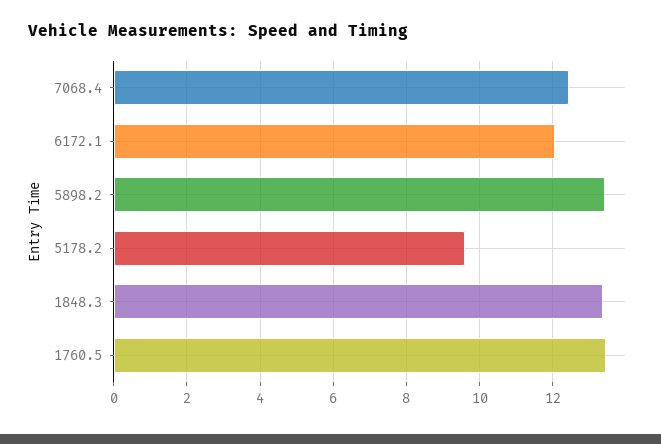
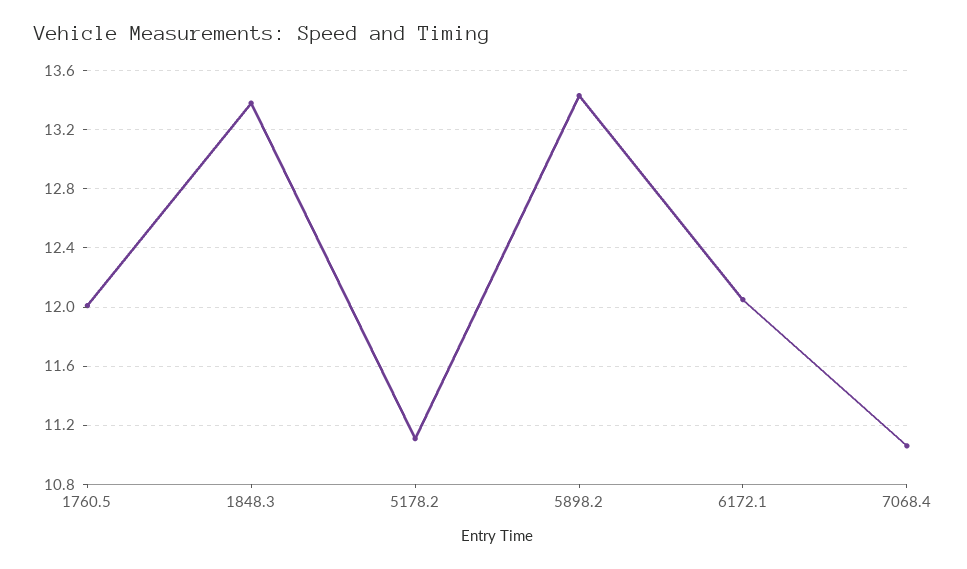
  {
-   "7068.4": 12.4,
+   "7068.4": 11.05,
    "6172.1": 12.05,
    "5898.2": 13.45,
-   "5178.2": 9.6,
+   "5178.2": 11.1,
    "1848.3": 13.4,
-   "1760.5": 13.4
+   "1760.5": 12
  }

